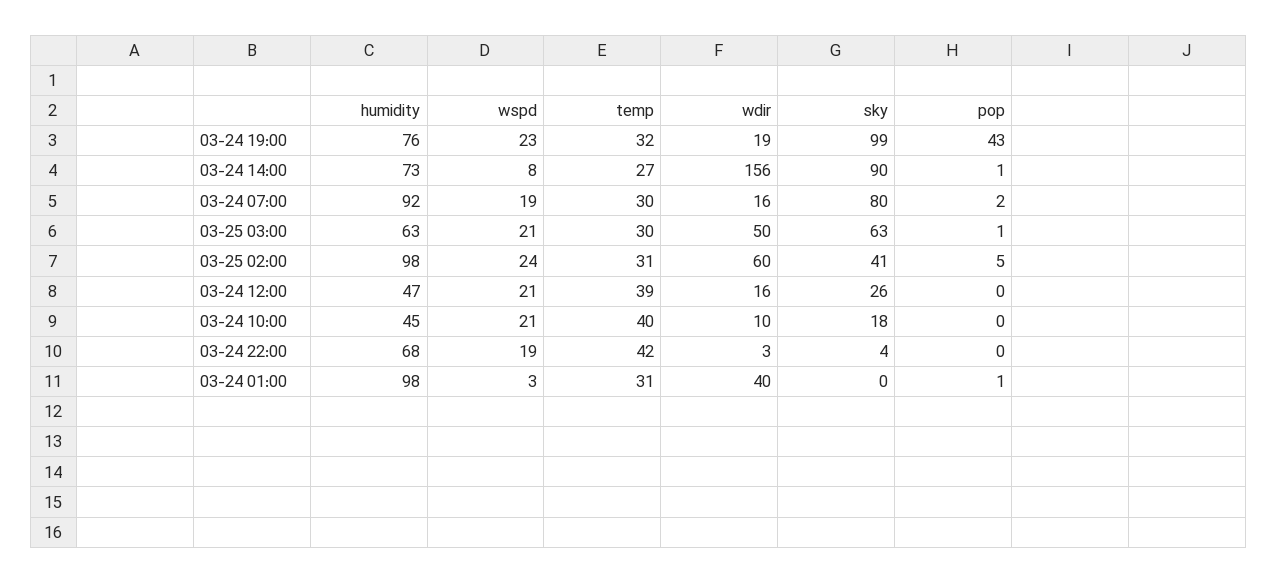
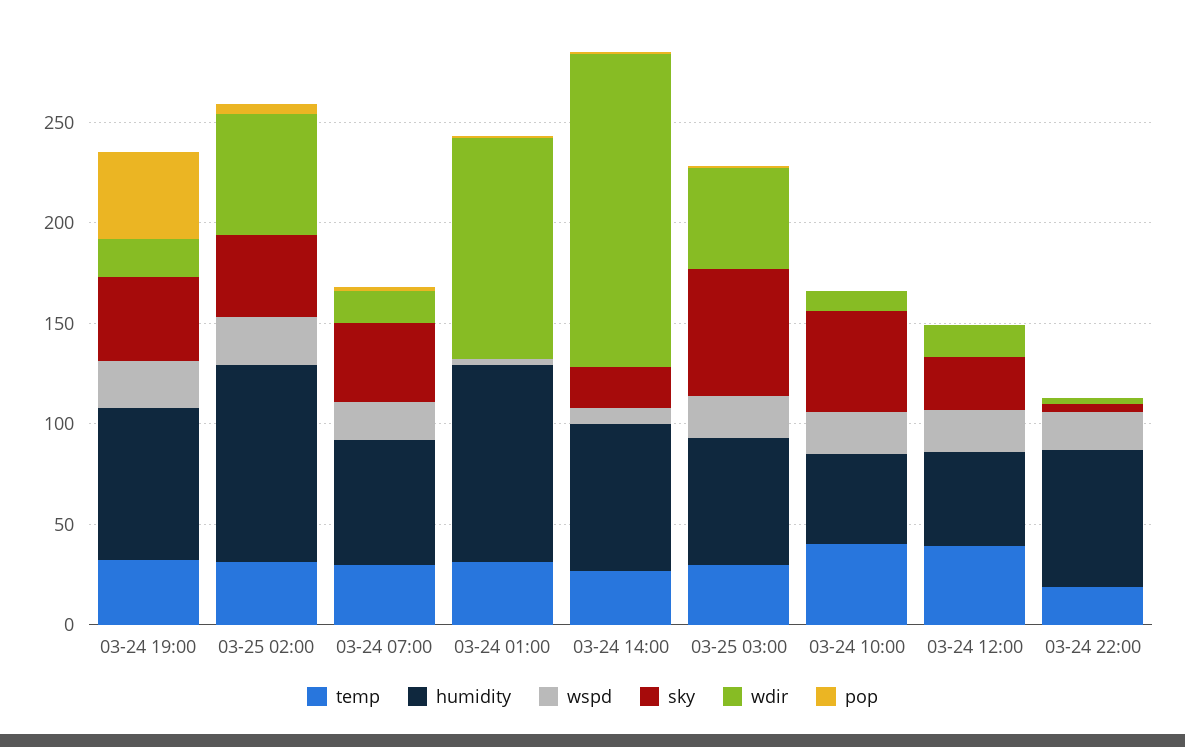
  {
    "humidity": {
      "03-24 19:00": 76,
      "03-24 14:00": 73,
-     "03-24 07:00": 92,
+     "03-24 07:00": 60,
      "03-25 03:00": 63,
      "03-25 02:00": 98,
      "03-24 12:00": 47,
      "03-24 10:00": 45,
      "03-24 22:00": 68,
      "03-24 01:00": 98
    },
    "wspd": {
      "03-24 19:00": 23,
      "03-24 14:00": 8,
      "03-24 07:00": 19,
      "03-25 03:00": 21,
      "03-25 02:00": 24,
      "03-24 12:00": 21,
      "03-24 10:00": 21,
      "03-24 22:00": 19,
      "03-24 01:00": 3
    },
    "temp": {
      "03-24 19:00": 32,
      "03-24 14:00": 27,
      "03-24 07:00": 30,
      "03-25 03:00": 30,
      "03-25 02:00": 31,
      "03-24 12:00": 39,
      "03-24 10:00": 40,
-     "03-24 22:00": 42,
+     "03-24 22:00": 20,
      "03-24 01:00": 31
    },
    "wdir": {
      "03-24 19:00": 19,
      "03-24 14:00": 156,
      "03-24 07:00": 16,
      "03-25 03:00": 50,
      "03-25 02:00": 60,
      "03-24 12:00": 16,
      "03-24 10:00": 10,
      "03-24 22:00": 3,
-     "03-24 01:00": 40
+     "03-24 01:00": 110
    },
    "sky": {
-     "03-24 19:00": 99,
+     "03-24 19:00": 40,
-     "03-24 14:00": 90,
+     "03-24 14:00": 20,
-     "03-24 07:00": 80,
+     "03-24 07:00": 40,
      "03-25 03:00": 63,
      "03-25 02:00": 41,
      "03-24 12:00": 26,
-     "03-24 10:00": 18,
+     "03-24 10:00": 50,
      "03-24 22:00": 4,
      "03-24 01:00": 0
    },
    "pop": {
      "03-24 19:00": 43,
      "03-24 14:00": 1,
      "03-24 07:00": 2,
      "03-25 03:00": 1,
      "03-25 02:00": 5,
      "03-24 12:00": 0,
      "03-24 10:00": 0,
      "03-24 22:00": 0,
      "03-24 01:00": 1
    }
  }

